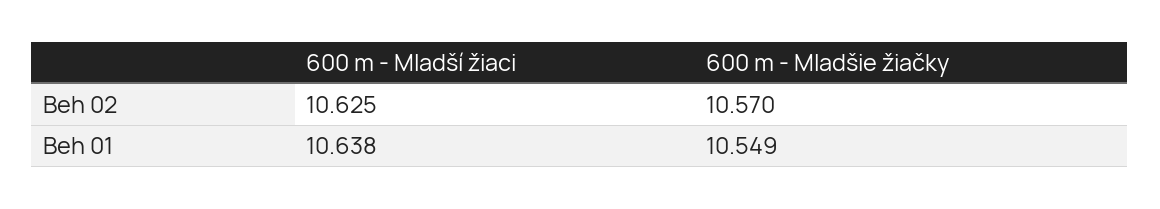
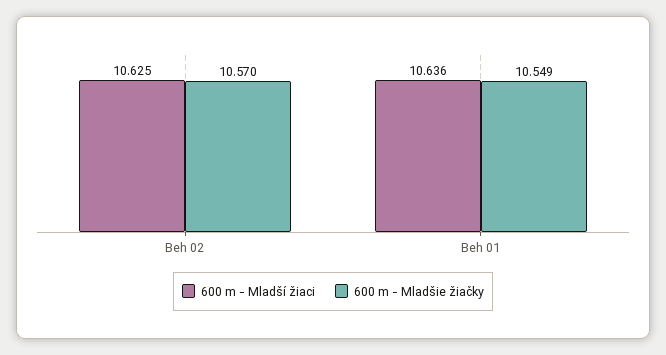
  {
    "600 m - Mladší žiaci": {
      "Beh 02": 10.625,
-     "Beh 01": 10.638
+     "Beh 01": 10.636
    },
    "600 m - Mladšie žiačky": {
      "Beh 02": 10.57,
      "Beh 01": 10.549
    }
  }

